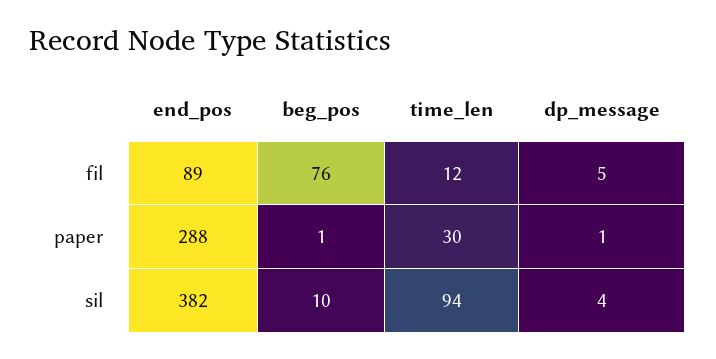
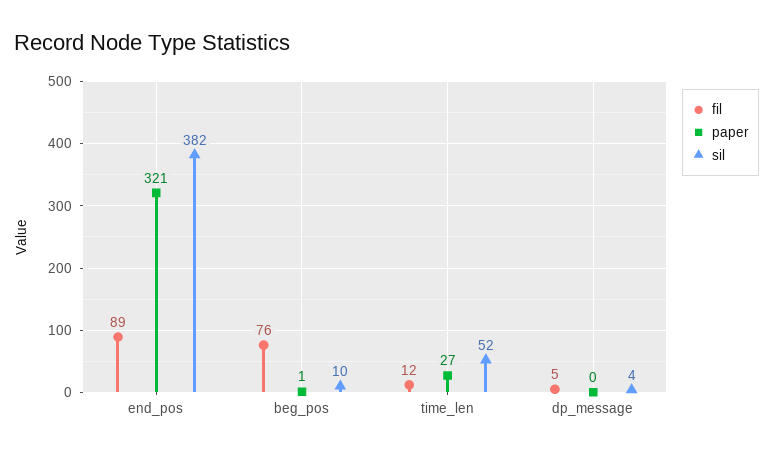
  {
    "fil": {
      "end_pos": 89,
      "beg_pos": 76,
      "time_len": 12,
      "dp_message": 5
    },
    "paper": {
-     "end_pos": 288,
+     "end_pos": 321,
      "beg_pos": 1,
-     "time_len": 30,
+     "time_len": 27,
-     "dp_message": 1
+     "dp_message": 0
    },
    "sil": {
      "end_pos": 382,
      "beg_pos": 10,
-     "time_len": 94,
+     "time_len": 52,
      "dp_message": 4
    }
  }

